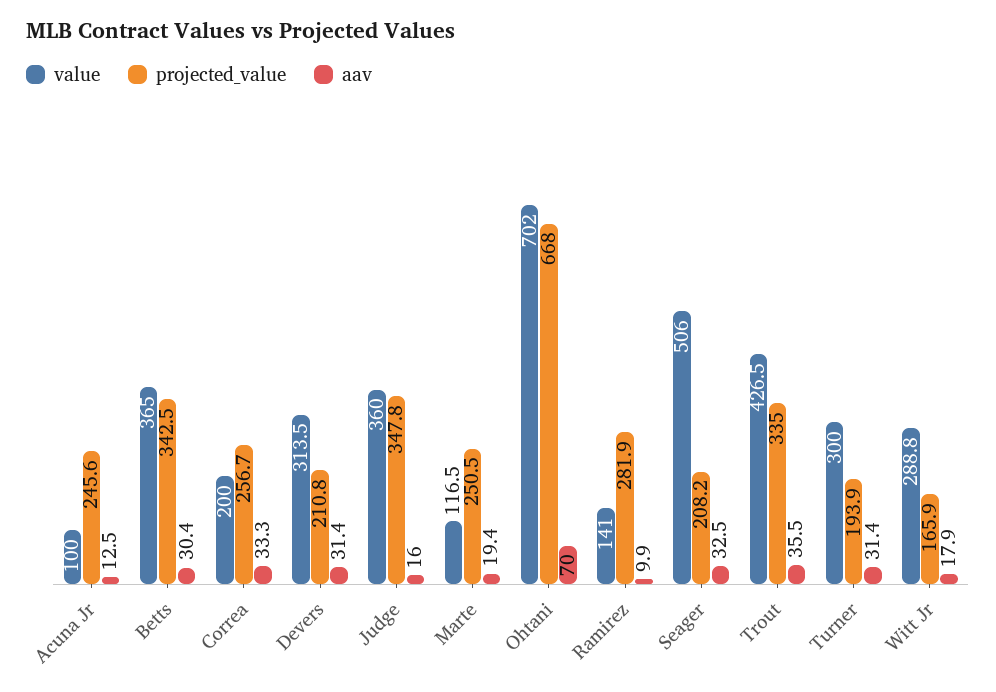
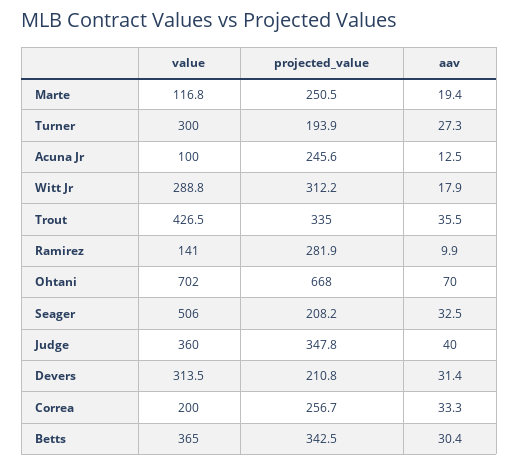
  {
    "value": {
      "Acuna Jr": 100,
      "Betts": 365,
      "Correa": 200,
      "Devers": 313.5,
      "Judge": 360,
-     "Marte": 116.5,
+     "Marte": 116.8,
      "Ohtani": 702,
      "Ramirez": 141,
      "Seager": 506,
      "Trout": 426.5,
      "Turner": 300,
      "Witt Jr": 288.8
    },
    "projected_value": {
      "Acuna Jr": 245.6,
      "Betts": 342.5,
      "Correa": 256.7,
      "Devers": 210.8,
      "Judge": 347.8,
      "Marte": 250.5,
      "Ohtani": 668,
      "Ramirez": 281.9,
      "Seager": 208.2,
      "Trout": 335,
      "Turner": 193.9,
-     "Witt Jr": 165.9
+     "Witt Jr": 312.2
    },
    "aav": {
      "Acuna Jr": 12.5,
      "Betts": 30.4,
      "Correa": 33.3,
      "Devers": 31.4,
-     "Judge": 16,
+     "Judge": 40,
      "Marte": 19.4,
      "Ohtani": 70,
      "Ramirez": 9.9,
      "Seager": 32.5,
      "Trout": 35.5,
-     "Turner": 31.4,
+     "Turner": 27.3,
      "Witt Jr": 17.9
    }
  }

